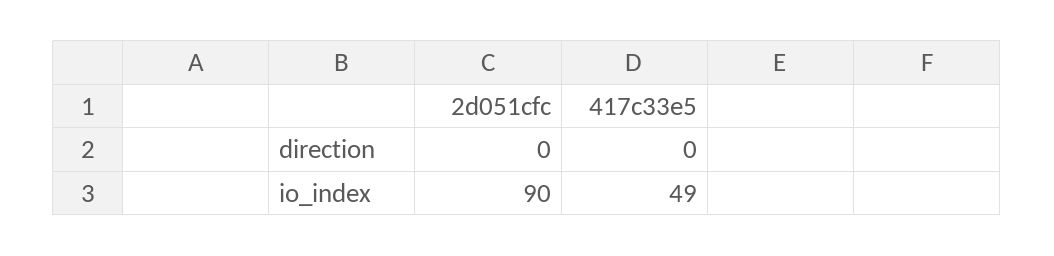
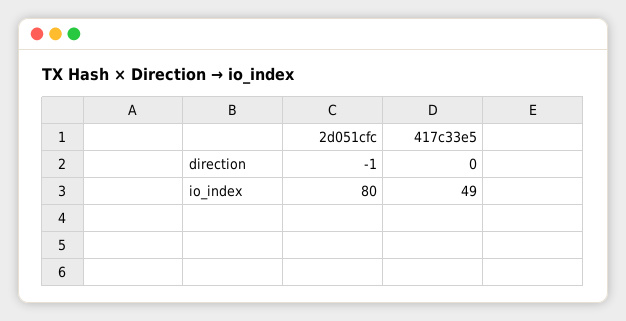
  {
    "2d051cfc": {
-     "direction": 0,
+     "direction": -1,
-     "io_index": 90
+     "io_index": 80
    },
    "417c33e5": {
      "direction": 0,
      "io_index": 49
    }
  }

